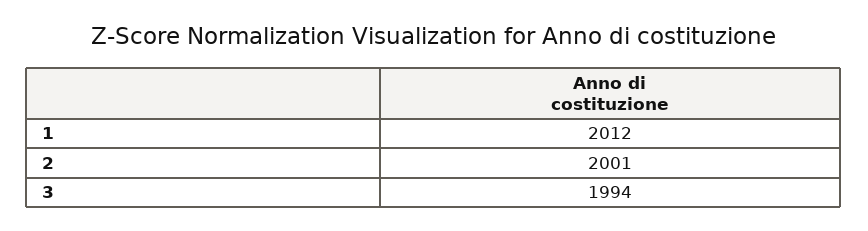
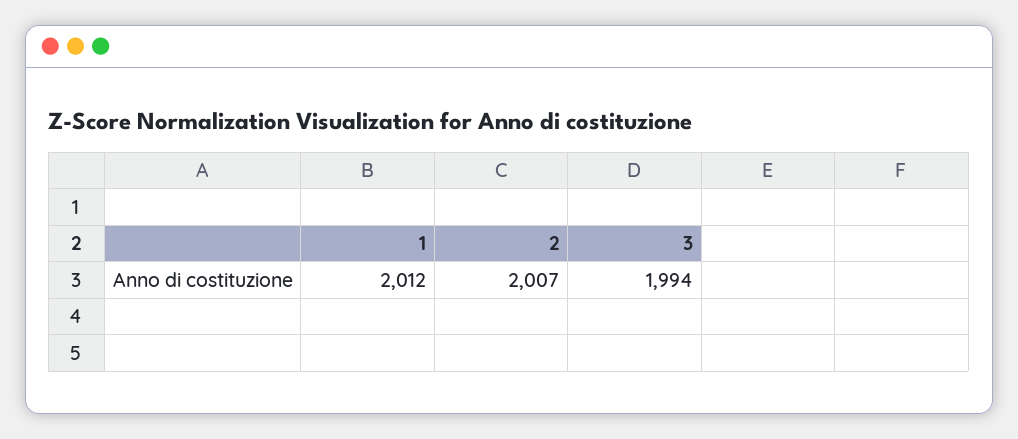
  {
    "1": 2012,
-   "2": 2001,
+   "2": 2007,
    "3": 1994
  }

